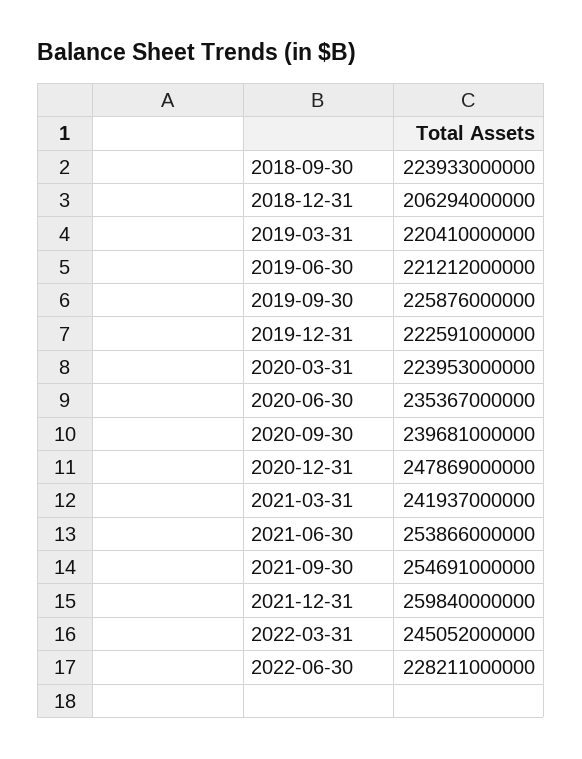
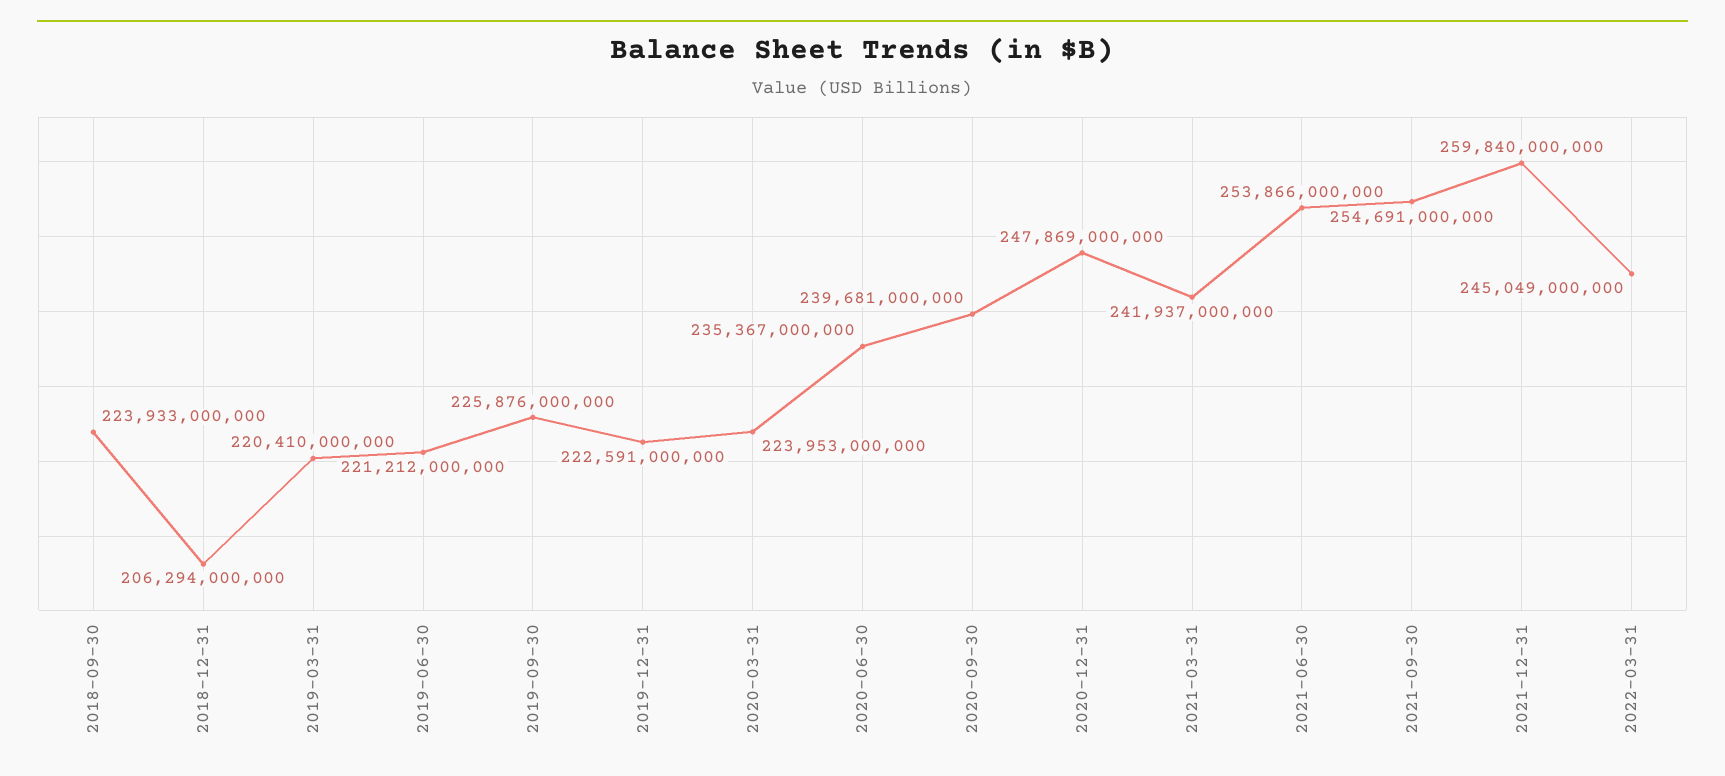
  {
    "2018-09-30": 223933000000,
    "2018-12-31": 206294000000,
    "2019-03-31": 220410000000,
    "2019-06-30": 221212000000,
    "2019-09-30": 225876000000,
    "2019-12-31": 222591000000,
    "2020-03-31": 223953000000,
    "2020-06-30": 235367000000,
    "2020-09-30": 239681000000,
    "2020-12-31": 247869000000,
    "2021-03-31": 241937000000,
    "2021-06-30": 253866000000,
    "2021-09-30": 254691000000,
    "2021-12-31": 259840000000,
-   "2022-03-31": 245052000000,
+   "2022-03-31": 245049000000
-   "2022-06-30": 228211000000
  }

